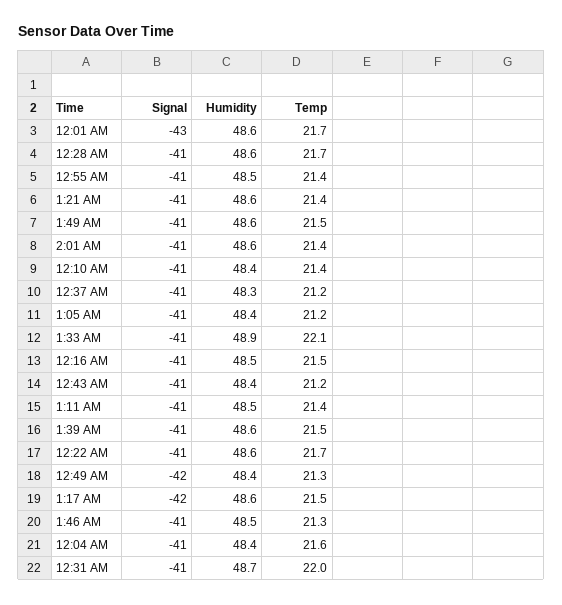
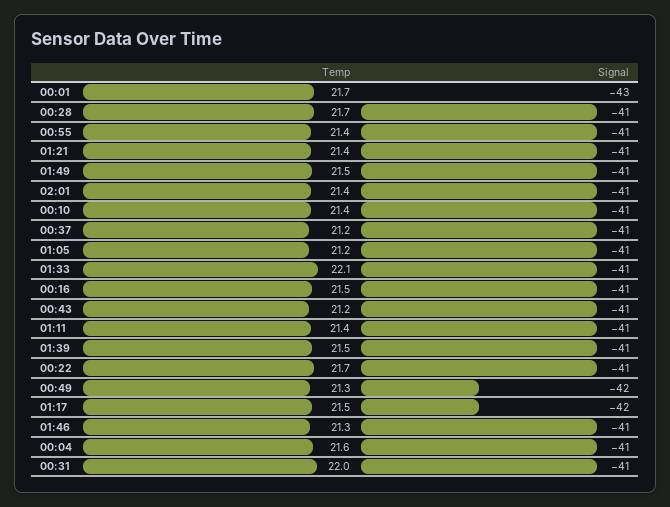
  {
    "Signal": {
      "12:01 AM": -43,
      "12:28 AM": -41,
      "12:55 AM": -41,
      "1:21 AM": -41,
      "1:49 AM": -41,
      "2:01 AM": -41,
      "12:10 AM": -41,
      "12:37 AM": -41,
      "1:05 AM": -41,
      "1:33 AM": -41,
      "12:16 AM": -41,
      "12:43 AM": -41,
      "1:11 AM": -41,
      "1:39 AM": -41,
      "12:22 AM": -41,
      "12:49 AM": -42,
      "1:17 AM": -42,
      "1:46 AM": -41,
      "12:04 AM": -41,
      "12:31 AM": -41
    },
-   "Humidity": {
-     "12:01 AM": 48.6,
-     "12:28 AM": 48.6,
-     "12:55 AM": 48.5,
-     "1:21 AM": 48.6,
-     "1:49 AM": 48.6,
-     "2:01 AM": 48.6,
-     "12:10 AM": 48.4,
-     "12:37 AM": 48.3,
-     "1:05 AM": 48.4,
-     "1:33 AM": 48.9,
-     "12:16 AM": 48.5,
-     "12:43 AM": 48.4,
-     "1:11 AM": 48.5,
-     "1:39 AM": 48.6,
-     "12:22 AM": 48.6,
-     "12:49 AM": 48.4,
-     "1:17 AM": 48.6,
-     "1:46 AM": 48.5,
-     "12:04 AM": 48.4,
-     "12:31 AM": 48.7
-   },
    "Temp": {
      "12:01 AM": 21.7,
      "12:28 AM": 21.7,
      "12:55 AM": 21.4,
      "1:21 AM": 21.4,
      "1:49 AM": 21.5,
      "2:01 AM": 21.4,
      "12:10 AM": 21.4,
      "12:37 AM": 21.2,
      "1:05 AM": 21.2,
      "1:33 AM": 22.1,
      "12:16 AM": 21.5,
      "12:43 AM": 21.2,
      "1:11 AM": 21.4,
      "1:39 AM": 21.5,
      "12:22 AM": 21.7,
      "12:49 AM": 21.3,
      "1:17 AM": 21.5,
      "1:46 AM": 21.3,
      "12:04 AM": 21.6,
      "12:31 AM": 22
    }
  }

